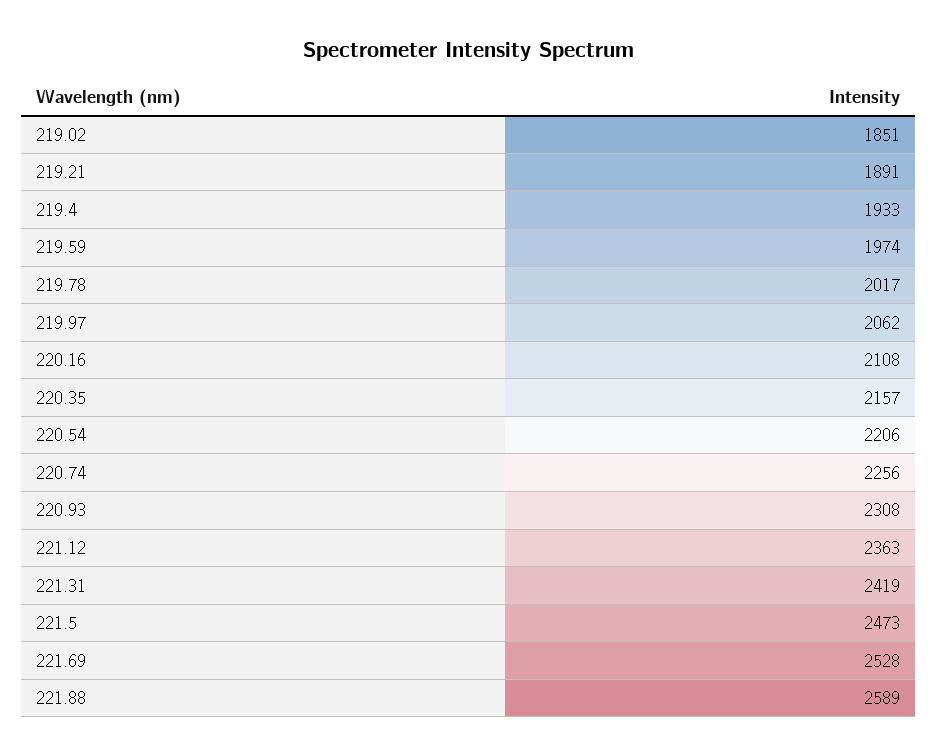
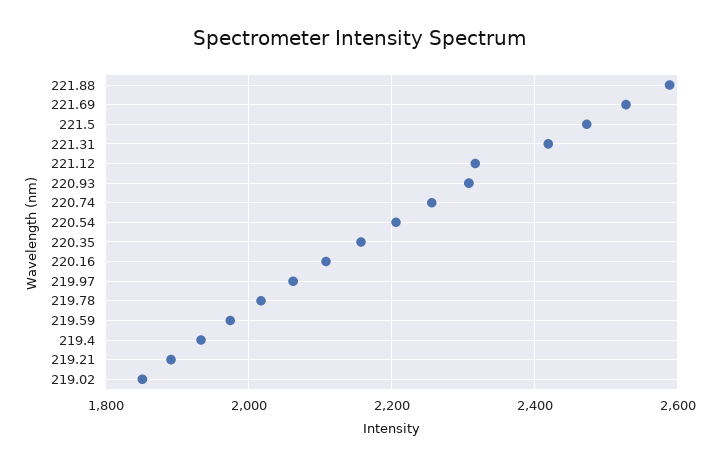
  {
    "219.02": 1851,
    "219.21": 1891,
    "219.4": 1933,
    "219.59": 1974,
    "219.78": 2017,
    "219.97": 2062,
    "220.16": 2108,
    "220.35": 2157,
    "220.54": 2206,
    "220.74": 2256,
    "220.93": 2308,
-   "221.12": 2363,
+   "221.12": 2320,
    "221.31": 2419,
    "221.5": 2473,
    "221.69": 2528,
    "221.88": 2589
  }

